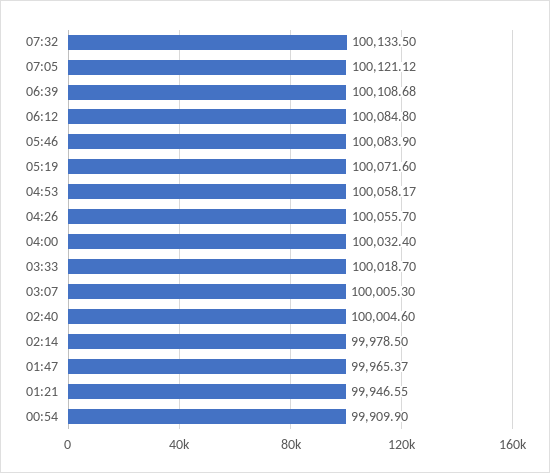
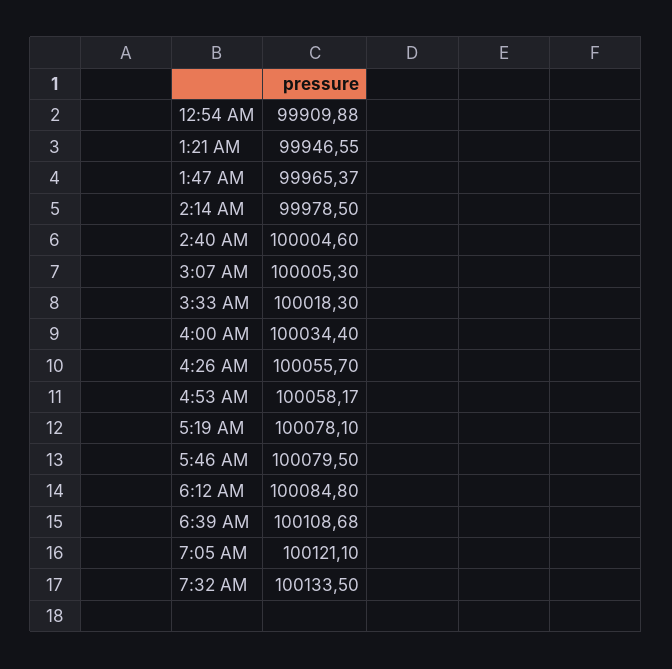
  {
    "07:32": 100133.5,
-   "07:05": 100121.12,
+   "07:05": 100121.1,
    "06:39": 100108.68,
    "06:12": 100084.8,
-   "05:46": 100083.9,
+   "05:46": 100079.5,
-   "05:19": 100071.6,
+   "05:19": 100078.1,
    "04:53": 100058.17,
    "04:26": 100055.7,
-   "04:00": 100032.4,
+   "04:00": 100034.4,
-   "03:33": 100018.7,
+   "03:33": 100018.3,
    "03:07": 100005.3,
    "02:40": 100004.6,
    "02:14": 99978.5,
    "01:47": 99965.37,
    "01:21": 99946.55,
-   "00:54": 99909.9
+   "00:54": 99909.88
  }

